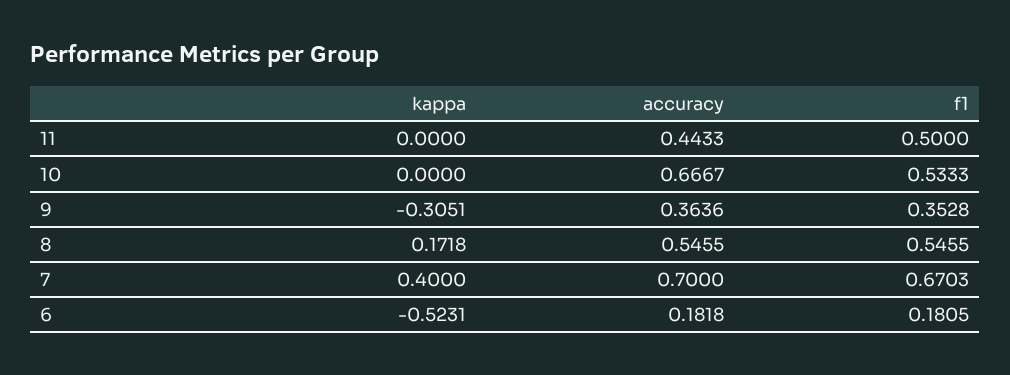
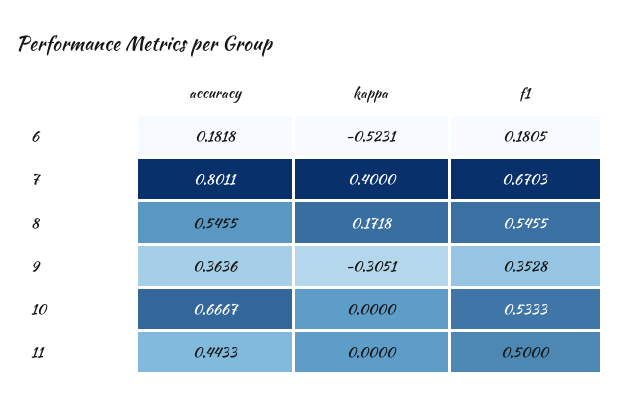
  {
    "kappa": {
      "11": 0,
      "10": 0,
      "9": -0.3051,
      "8": 0.1718,
      "7": 0.4,
      "6": -0.5231
    },
    "accuracy": {
      "11": 0.4433,
      "10": 0.6667,
      "9": 0.3636,
      "8": 0.5455,
-     "7": 0.7,
+     "7": 0.8011,
      "6": 0.1818
    },
    "f1": {
      "11": 0.5,
      "10": 0.5333,
      "9": 0.3528,
      "8": 0.5455,
      "7": 0.6703,
      "6": 0.1805
    }
  }

